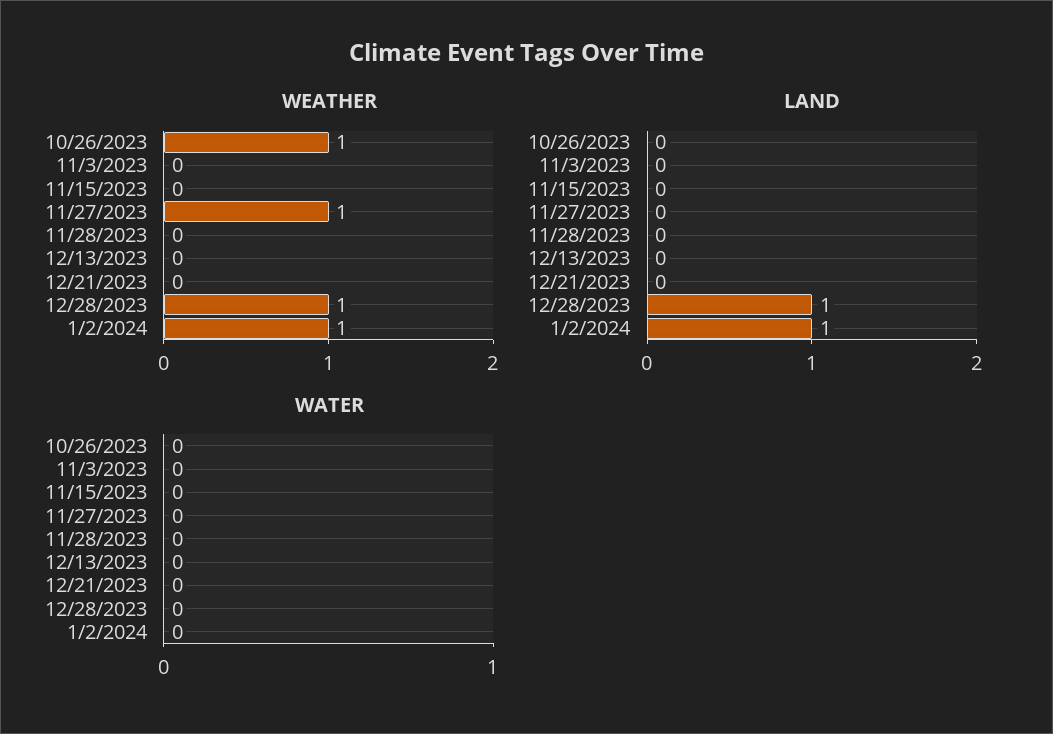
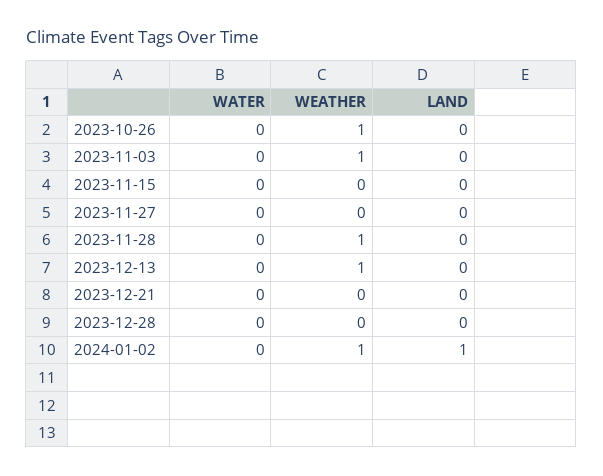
  {
    "WEATHER": {
      "10/26/2023": 1,
-     "11/3/2023": 0,
+     "11/3/2023": 1,
      "11/15/2023": 0,
-     "11/27/2023": 1,
+     "11/27/2023": 0,
-     "11/28/2023": 0,
+     "11/28/2023": 1,
-     "12/13/2023": 0,
+     "12/13/2023": 1,
      "12/21/2023": 0,
-     "12/28/2023": 1,
+     "12/28/2023": 0,
      "1/2/2024": 1
    },
    "LAND": {
      "10/26/2023": 0,
      "11/3/2023": 0,
      "11/15/2023": 0,
      "11/27/2023": 0,
      "11/28/2023": 0,
      "12/13/2023": 0,
      "12/21/2023": 0,
-     "12/28/2023": 1,
+     "12/28/2023": 0,
      "1/2/2024": 1
    },
    "WATER": {
      "10/26/2023": 0,
      "11/3/2023": 0,
      "11/15/2023": 0,
      "11/27/2023": 0,
      "11/28/2023": 0,
      "12/13/2023": 0,
      "12/21/2023": 0,
      "12/28/2023": 0,
      "1/2/2024": 0
    }
  }

